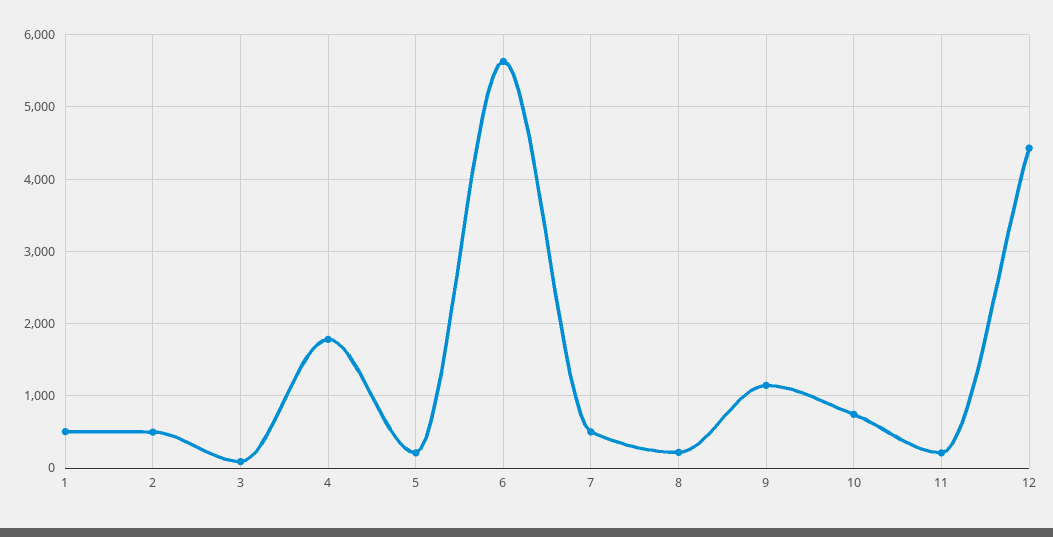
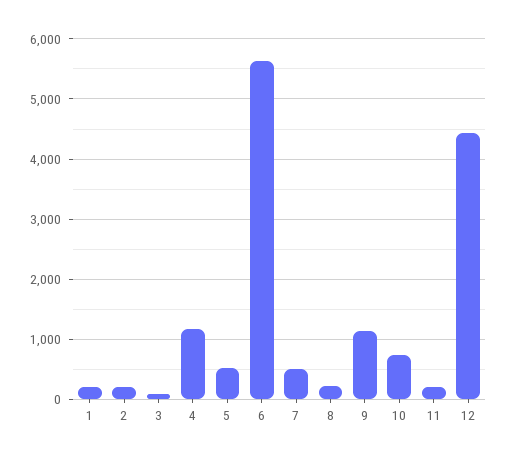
  {
-   "1": 500,
+   "1": 200,
-   "2": 500,
+   "2": 200,
    "3": 100,
-   "4": 1800,
+   "4": 1200,
-   "5": 200,
+   "5": 500,
    "6": 5600,
    "7": 500,
    "8": 200,
    "9": 1100,
    "10": 700,
    "11": 200,
    "12": 4400
  }

